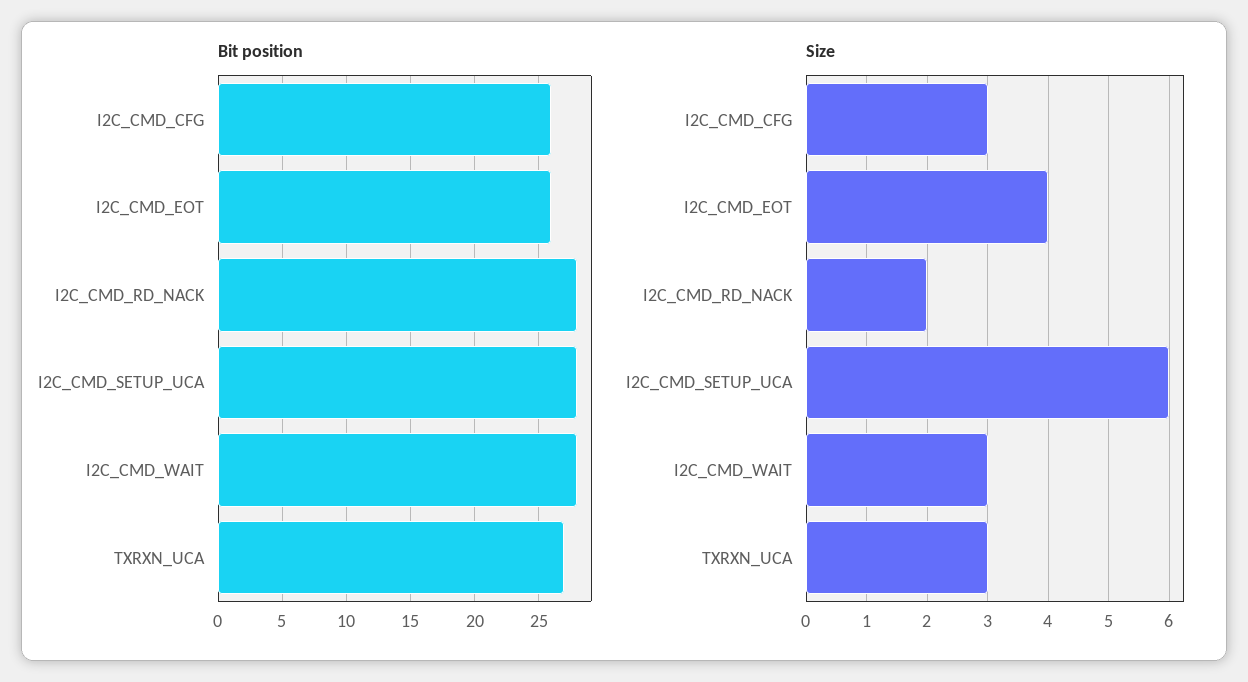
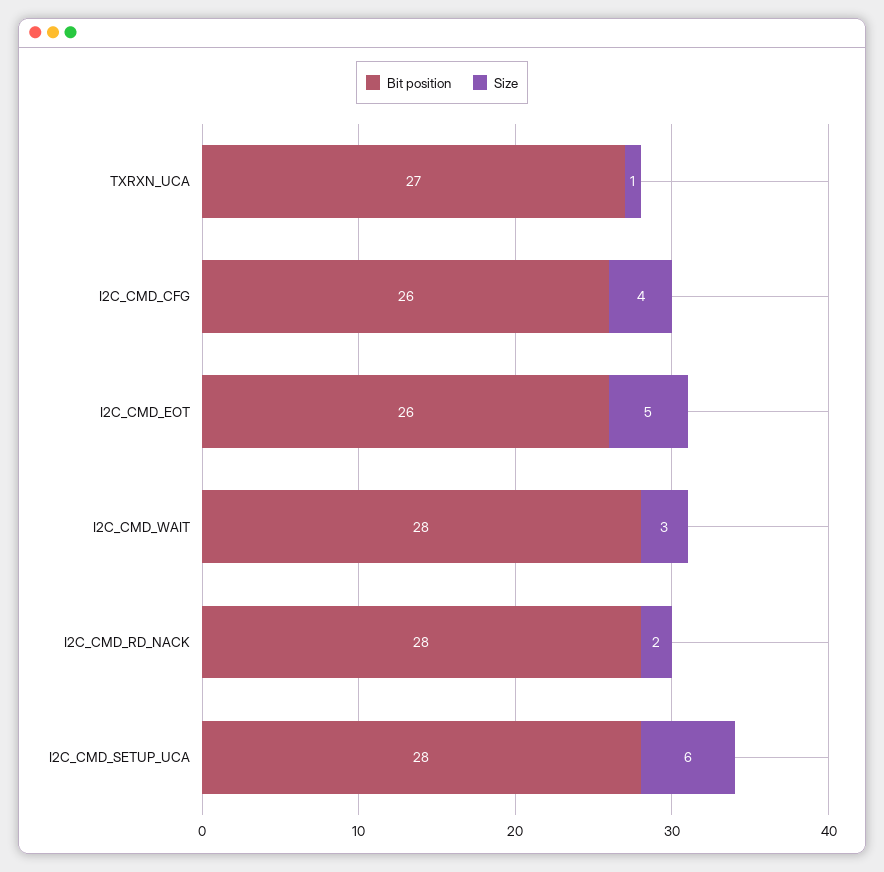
  {
    "Bit position": {
      "I2C_CMD_CFG": 26,
      "I2C_CMD_EOT": 26,
      "I2C_CMD_RD_NACK": 28,
      "I2C_CMD_SETUP_UCA": 28,
      "I2C_CMD_WAIT": 28,
      "TXRXN_UCA": 27
    },
    "Size": {
-     "I2C_CMD_CFG": 3,
+     "I2C_CMD_CFG": 4,
-     "I2C_CMD_EOT": 4,
+     "I2C_CMD_EOT": 5,
      "I2C_CMD_RD_NACK": 2,
      "I2C_CMD_SETUP_UCA": 6,
      "I2C_CMD_WAIT": 3,
-     "TXRXN_UCA": 3
+     "TXRXN_UCA": 1
    }
  }

